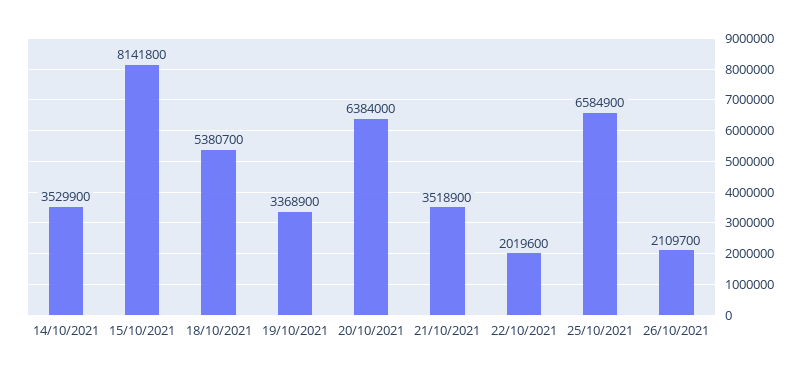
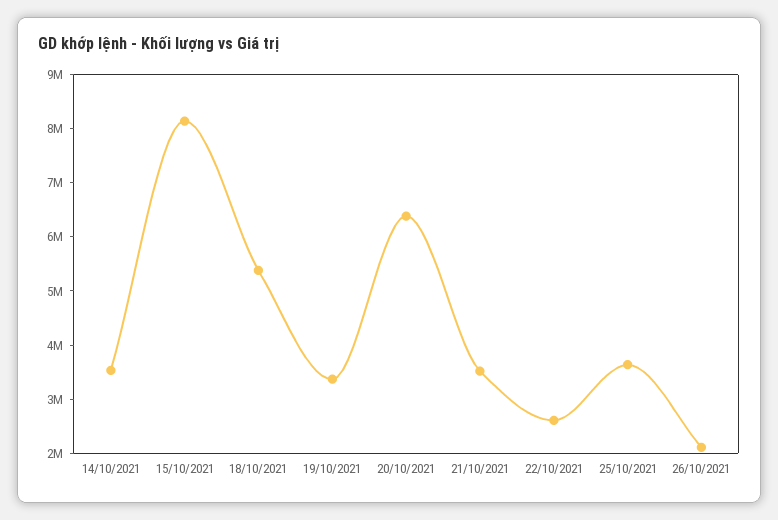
  {
    "14/10/2021": 3529900,
    "15/10/2021": 8141800,
    "18/10/2021": 5380700,
    "19/10/2021": 3368900,
    "20/10/2021": 6384000,
    "21/10/2021": 3518900,
-   "22/10/2021": 2019600,
+   "22/10/2021": 2600000,
-   "25/10/2021": 6584900,
+   "25/10/2021": 3600000,
    "26/10/2021": 2109700
  }

